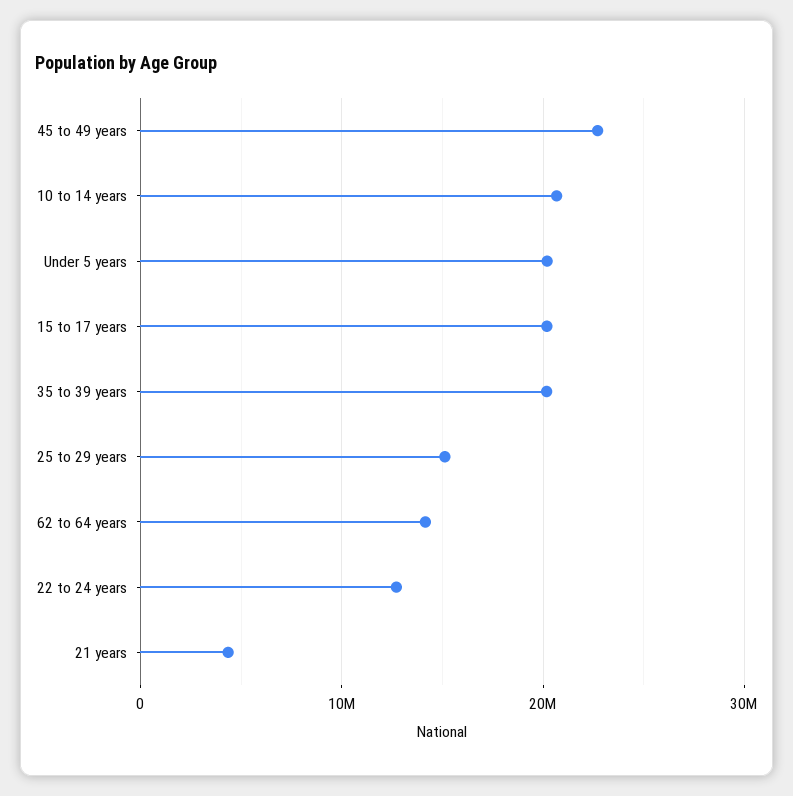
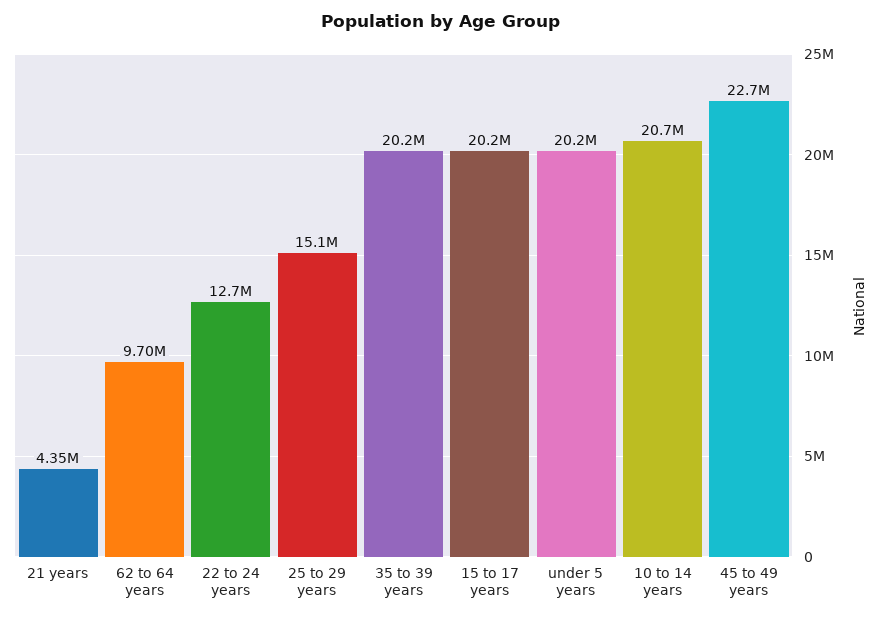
  {
    "45 to 49 years": 22700000,
    "10 to 14 years": 20700000,
    "Under 5 years": 20200000,
    "15 to 17 years": 20200000,
    "35 to 39 years": 20200000,
    "25 to 29 years": 15100000,
-   "62 to 64 years": 14000000,
+   "62 to 64 years": 9700000,
    "22 to 24 years": 12700000,
    "21 years": 4350000
  }

